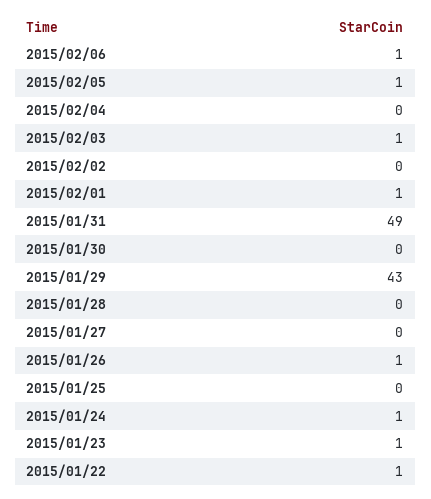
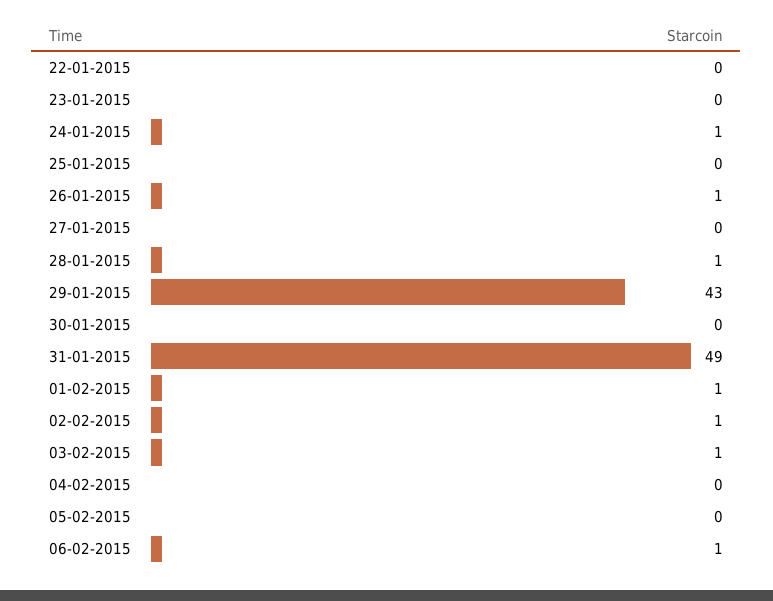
  {
    "2015/02/06": 1,
-   "2015/02/05": 1,
+   "2015/02/05": 0,
    "2015/02/04": 0,
    "2015/02/03": 1,
-   "2015/02/02": 0,
+   "2015/02/02": 1,
    "2015/02/01": 1,
    "2015/01/31": 49,
    "2015/01/30": 0,
    "2015/01/29": 43,
-   "2015/01/28": 0,
+   "2015/01/28": 1,
    "2015/01/27": 0,
    "2015/01/26": 1,
    "2015/01/25": 0,
    "2015/01/24": 1,
-   "2015/01/23": 1,
+   "2015/01/23": 0,
-   "2015/01/22": 1
+   "2015/01/22": 0
  }

